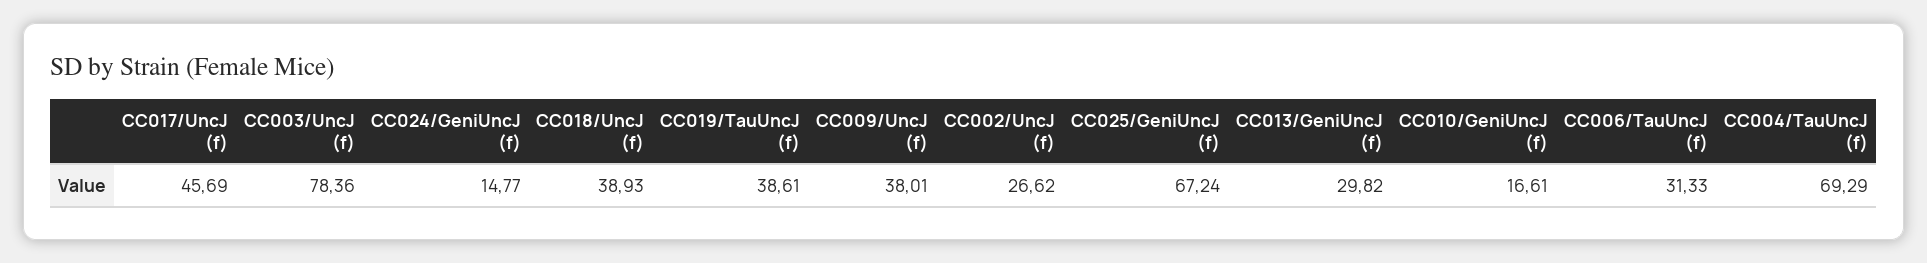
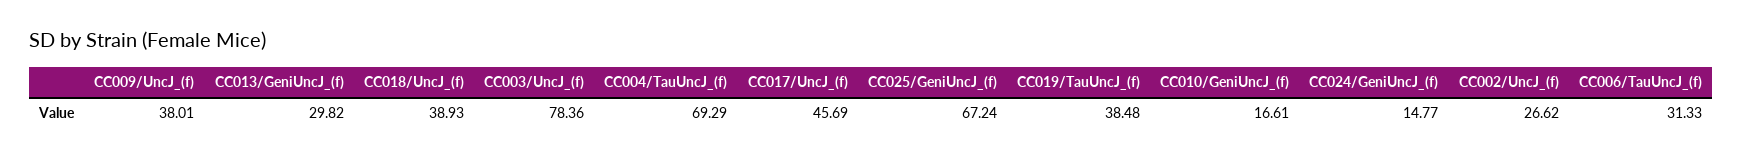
  {
    "CC017/UncJ (f)": 45.69,
    "CC003/UncJ (f)": 78.36,
    "CC024/GeniUncJ (f)": 14.77,
    "CC018/UncJ (f)": 38.93,
-   "CC019/TauUncJ (f)": 38.61,
+   "CC019/TauUncJ (f)": 38.48,
    "CC009/UncJ (f)": 38.01,
    "CC002/UncJ (f)": 26.62,
    "CC025/GeniUncJ (f)": 67.24,
    "CC013/GeniUncJ (f)": 29.82,
    "CC010/GeniUncJ (f)": 16.61,
    "CC006/TauUncJ (f)": 31.33,
    "CC004/TauUncJ (f)": 69.29
  }

